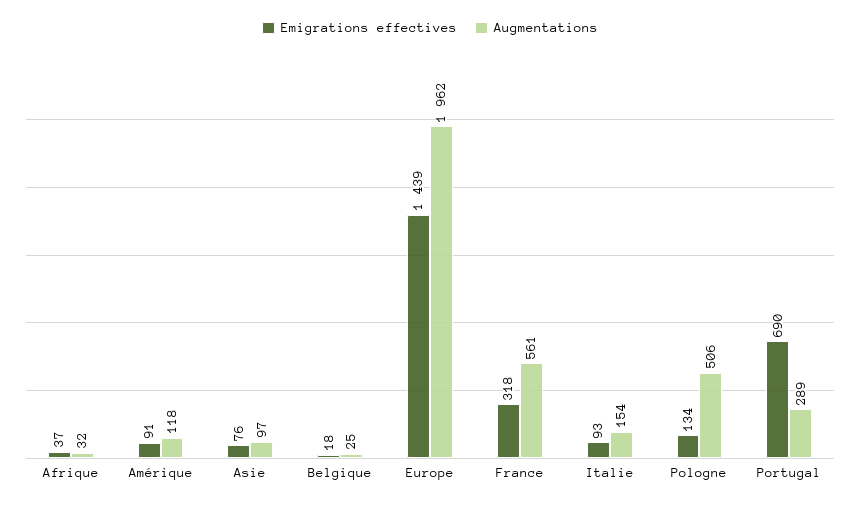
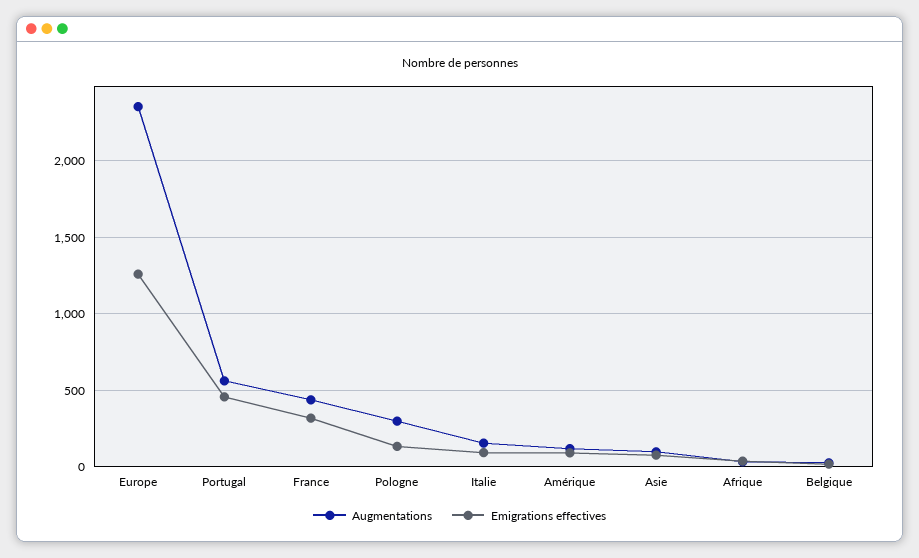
  {
    "Emigrations effectives": {
      "Afrique": 37,
      "Amérique": 91,
      "Asie": 76,
      "Belgique": 18,
-     "Europe": 1439,
+     "Europe": 1250,
      "France": 318,
      "Italie": 93,
      "Pologne": 134,
-     "Portugal": 690
+     "Portugal": 450
    },
    "Augmentations": {
      "Afrique": 32,
      "Amérique": 118,
      "Asie": 97,
      "Belgique": 25,
-     "Europe": 1962,
+     "Europe": 2350,
-     "France": 561,
+     "France": 450,
      "Italie": 154,
-     "Pologne": 506,
+     "Pologne": 300,
-     "Portugal": 289
+     "Portugal": 550
    }
  }

